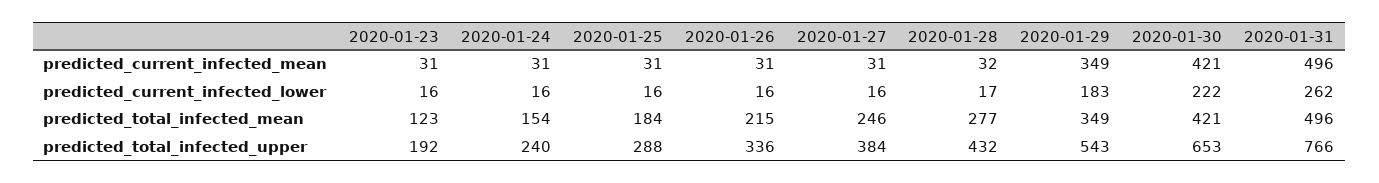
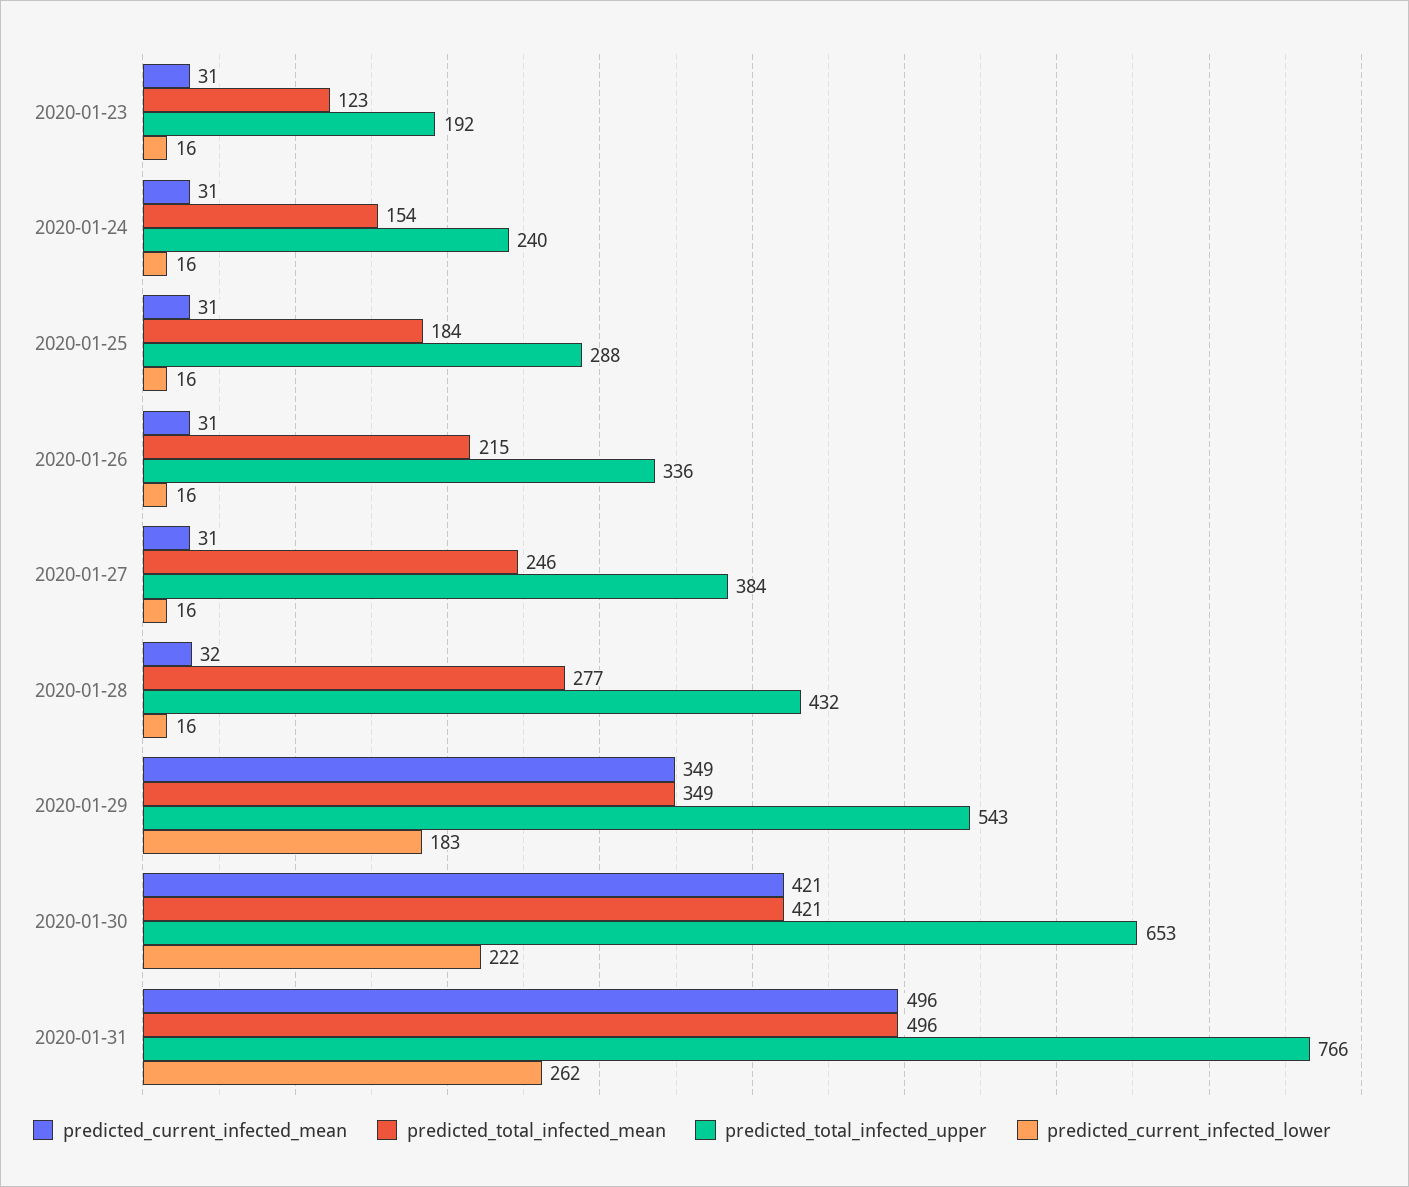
  {
    "predicted_current_infected_mean": {
      "2020-01-23": 31,
      "2020-01-24": 31,
      "2020-01-25": 31,
      "2020-01-26": 31,
      "2020-01-27": 31,
      "2020-01-28": 32,
      "2020-01-29": 349,
      "2020-01-30": 421,
      "2020-01-31": 496
    },
    "predicted_current_infected_lower": {
      "2020-01-23": 16,
      "2020-01-24": 16,
      "2020-01-25": 16,
      "2020-01-26": 16,
      "2020-01-27": 16,
-     "2020-01-28": 17,
+     "2020-01-28": 16,
      "2020-01-29": 183,
      "2020-01-30": 222,
      "2020-01-31": 262
    },
    "predicted_total_infected_mean": {
      "2020-01-23": 123,
      "2020-01-24": 154,
      "2020-01-25": 184,
      "2020-01-26": 215,
      "2020-01-27": 246,
      "2020-01-28": 277,
      "2020-01-29": 349,
      "2020-01-30": 421,
      "2020-01-31": 496
    },
    "predicted_total_infected_upper": {
      "2020-01-23": 192,
      "2020-01-24": 240,
      "2020-01-25": 288,
      "2020-01-26": 336,
      "2020-01-27": 384,
      "2020-01-28": 432,
      "2020-01-29": 543,
      "2020-01-30": 653,
      "2020-01-31": 766
    }
  }

